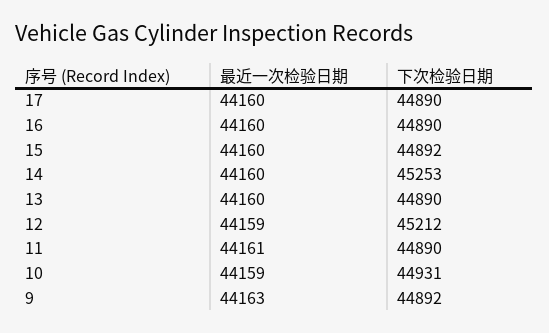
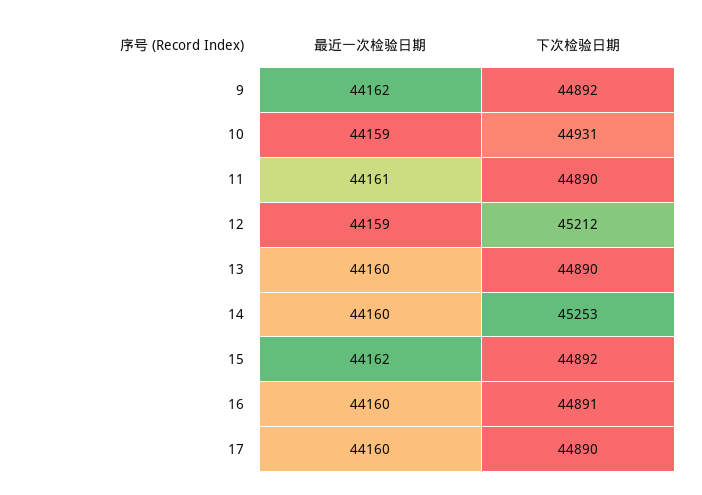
  {
    "最近一次检验日期": {
      "17": 44160,
      "16": 44160,
-     "15": 44160,
+     "15": 44162,
      "14": 44160,
      "13": 44160,
      "12": 44159,
      "11": 44161,
      "10": 44159,
-     "9": 44163
+     "9": 44162
    },
    "下次检验日期": {
      "17": 44890,
-     "16": 44890,
+     "16": 44891,
      "15": 44892,
      "14": 45253,
      "13": 44890,
      "12": 45212,
      "11": 44890,
      "10": 44931,
      "9": 44892
    }
  }

